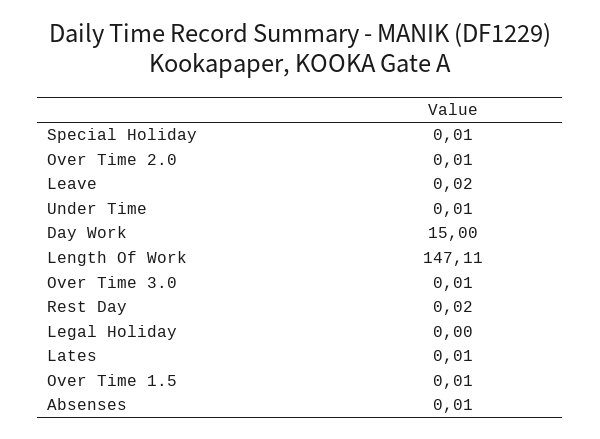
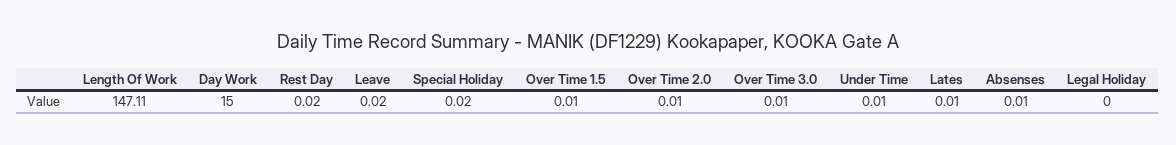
  {
-   "Special Holiday": 0.01,
+   "Special Holiday": 0.02,
    "Over Time 2.0": 0.01,
    "Leave": 0.02,
    "Under Time": 0.01,
    "Day Work": 15,
    "Length Of Work": 147.11,
    "Over Time 3.0": 0.01,
    "Rest Day": 0.02,
    "Legal Holiday": 0,
    "Lates": 0.01,
    "Over Time 1.5": 0.01,
    "Absenses": 0.01
  }

